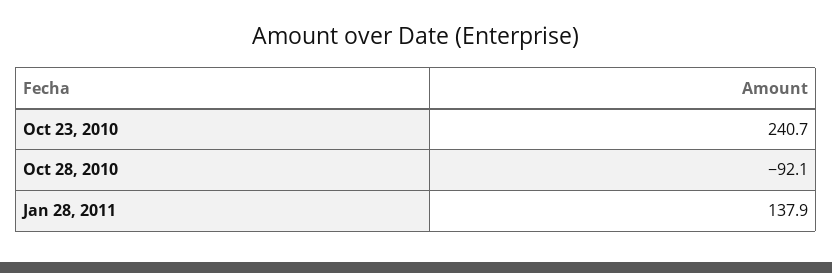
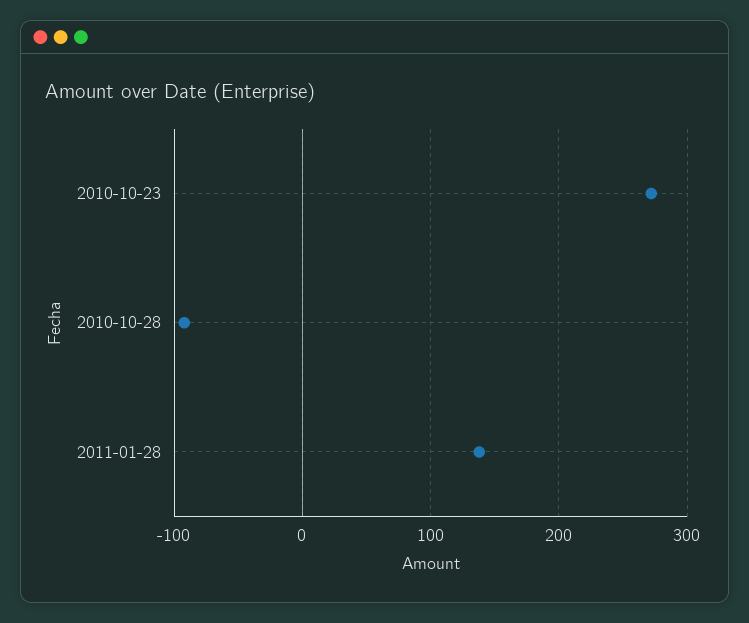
  {
-   "Oct 23, 2010": 240.7,
+   "Oct 23, 2010": 270,
    "Oct 28, 2010": -92.1,
    "Jan 28, 2011": 137.9
  }

